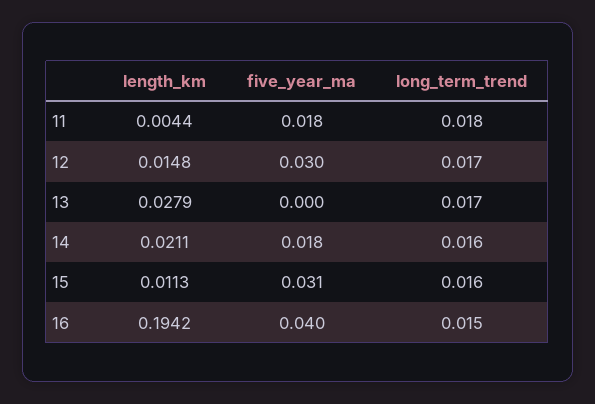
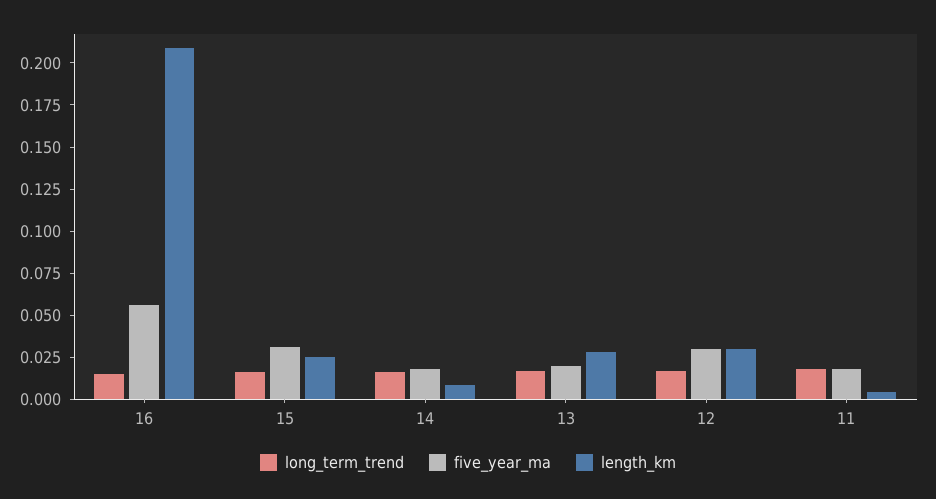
  {
    "length_km": {
      "11": 0.0044,
-     "12": 0.0148,
+     "12": 0.03,
      "13": 0.0279,
-     "14": 0.0211,
+     "14": 0.01,
-     "15": 0.0113,
+     "15": 0.025,
-     "16": 0.1942
+     "16": 0.21
    },
    "five_year_ma": {
      "11": 0.018,
      "12": 0.03,
-     "13": 0,
+     "13": 0.02,
      "14": 0.018,
      "15": 0.031,
-     "16": 0.04
+     "16": 0.055
    },
    "long_term_trend": {
      "11": 0.018,
      "12": 0.017,
      "13": 0.017,
      "14": 0.016,
      "15": 0.016,
      "16": 0.015
    }
  }

